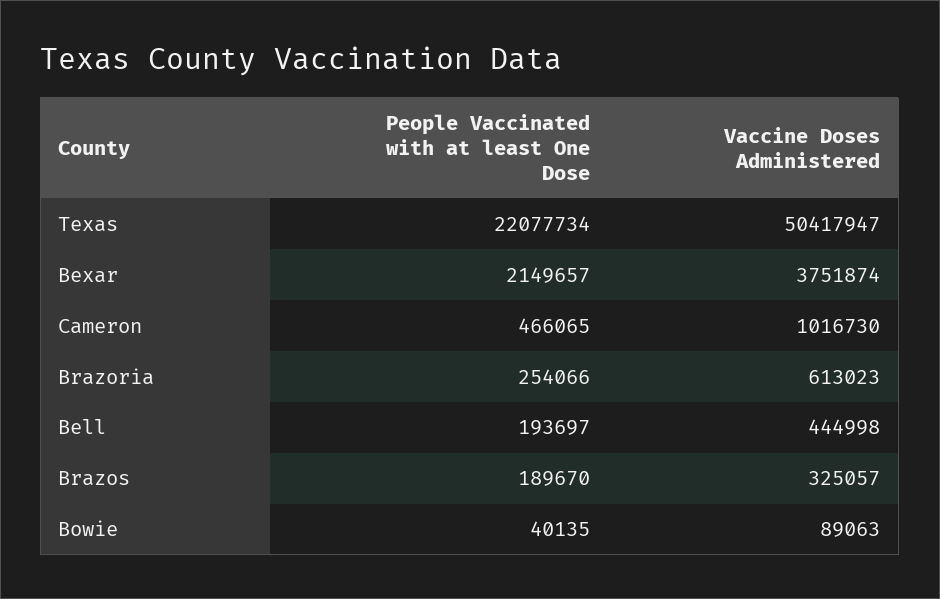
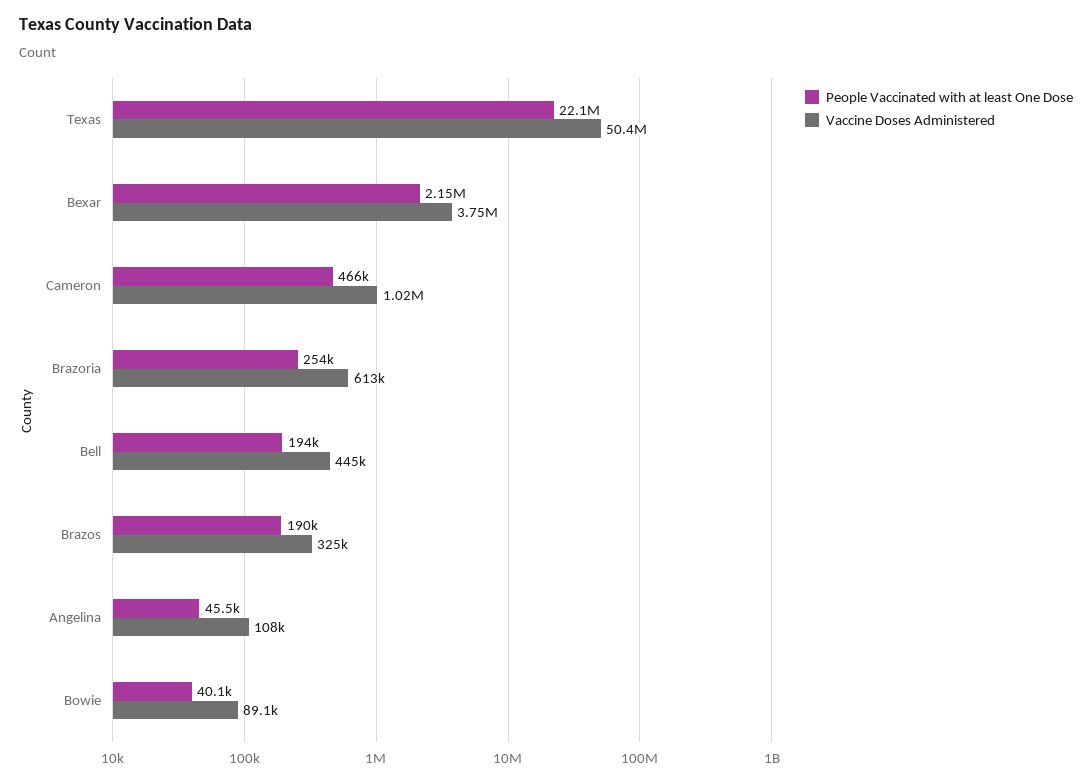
  {
    "People Vaccinated with at least One Dose": {
      "Texas": 22077734,
      "Bexar": 2149657,
      "Cameron": 466065,
      "Brazoria": 254066,
      "Bell": 193697,
      "Brazos": 189670,
-     "Bowie": 40135
+     "Bowie": 40135,
+     "Angelina": 45500
    },
    "Vaccine Doses Administered": {
      "Texas": 50417947,
      "Bexar": 3751874,
      "Cameron": 1016730,
      "Brazoria": 613023,
      "Bell": 444998,
      "Brazos": 325057,
-     "Bowie": 89063
+     "Bowie": 89063,
+     "Angelina": 108000
    }
  }

